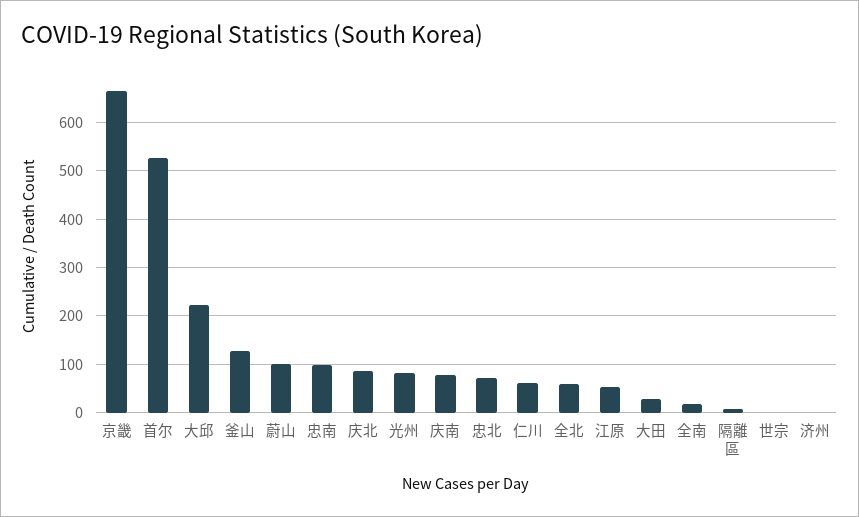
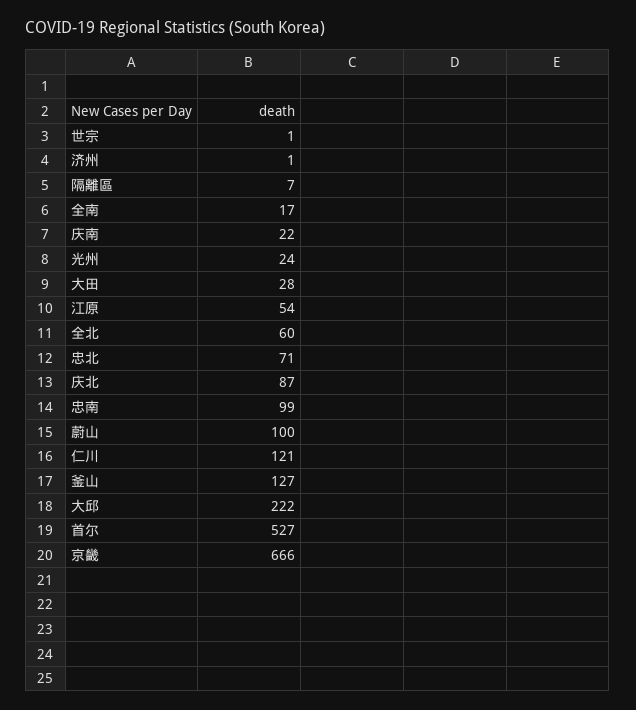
  {
    "京畿": 666,
    "首尔": 527,
    "大邱": 222,
    "釜山": 127,
    "蔚山": 100,
    "忠南": 99,
    "庆北": 87,
-   "光州": 80,
+   "光州": 24,
-   "庆南": 80,
+   "庆南": 22,
    "忠北": 71,
-   "仁川": 60,
+   "仁川": 121,
    "全北": 60,
    "江原": 54,
    "大田": 28,
    "全南": 17,
    "隔離區": 7,
    "世宗": 1,
    "济州": 1
  }

